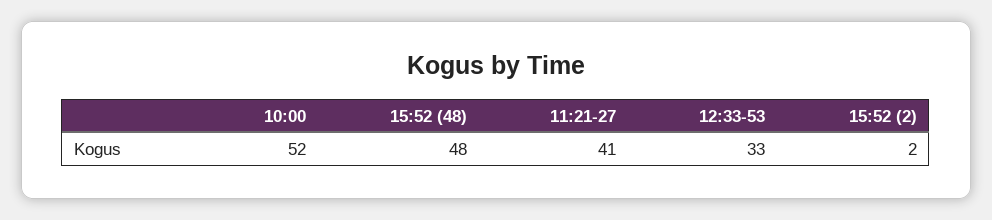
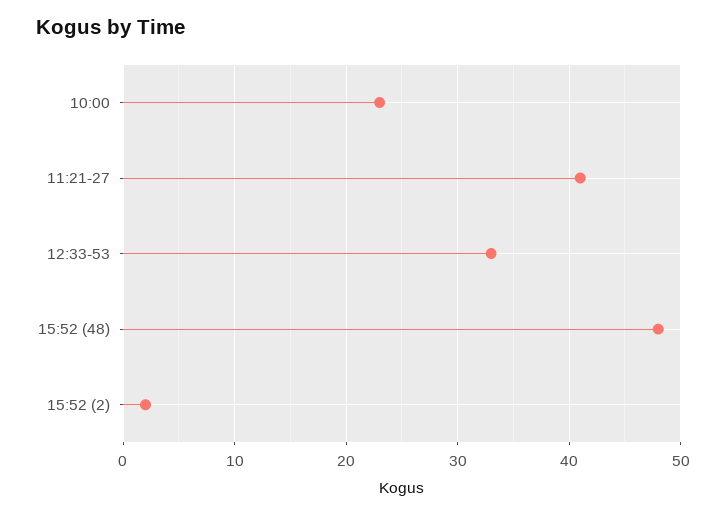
  {
-   "10:00": 52,
+   "10:00": 23,
    "15:52 (48)": 48,
    "11:21-27": 41,
    "12:33-53": 33,
    "15:52 (2)": 2
  }

